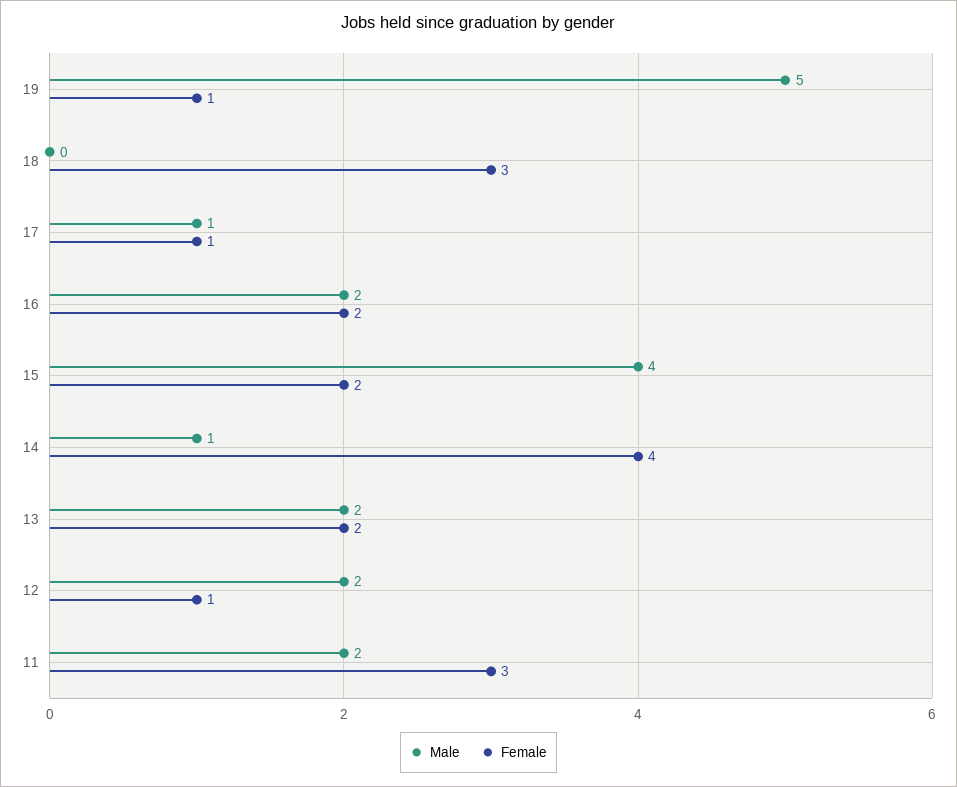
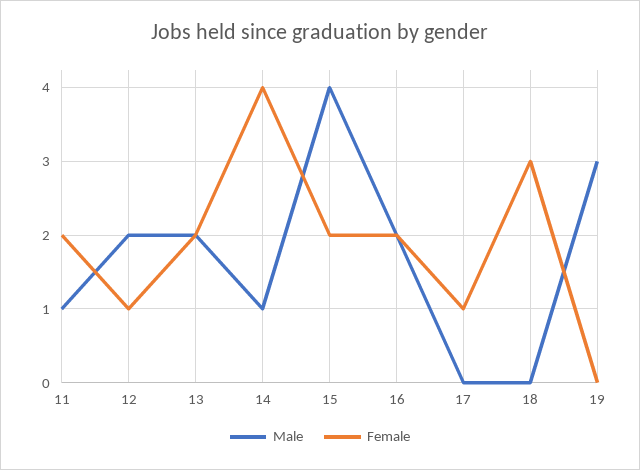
  {
    "Male": {
-     "19": 5,
+     "19": 3,
      "18": 0,
-     "17": 1,
+     "17": 0,
      "16": 2,
      "15": 4,
      "14": 1,
      "13": 2,
      "12": 2,
-     "11": 2
+     "11": 1
    },
    "Female": {
-     "19": 1,
+     "19": 0,
      "18": 3,
      "17": 1,
      "16": 2,
      "15": 2,
      "14": 4,
      "13": 2,
      "12": 1,
-     "11": 3
+     "11": 2
    }
  }

